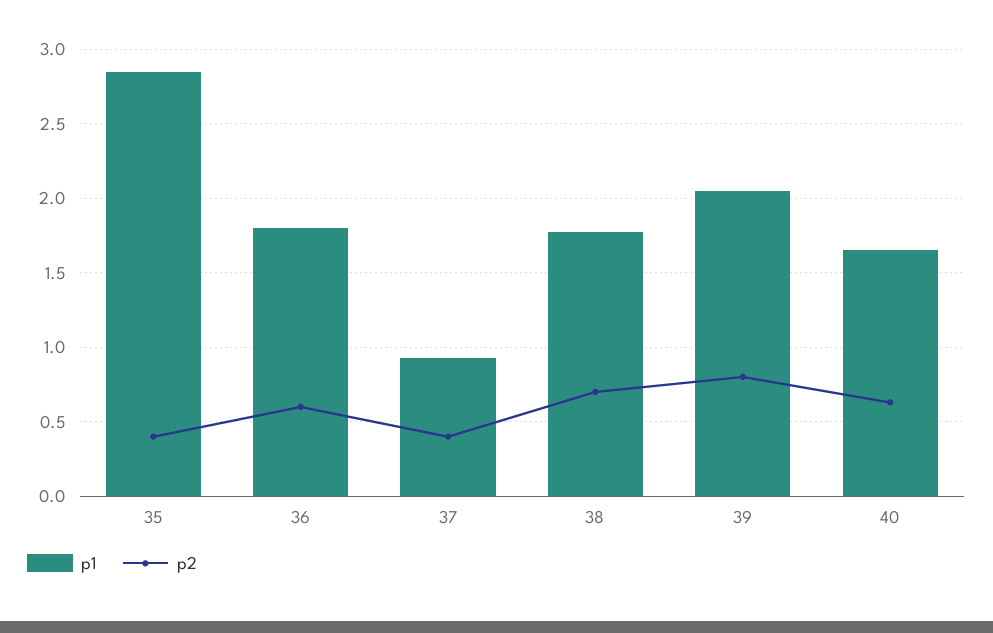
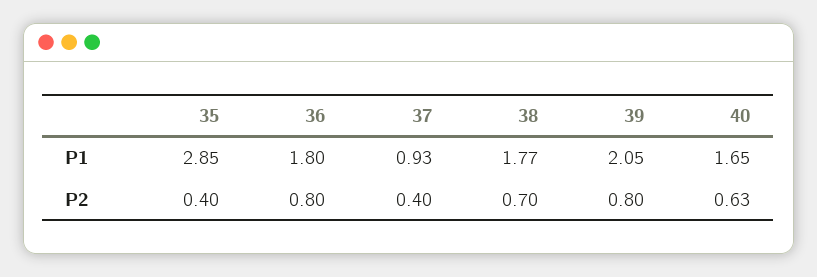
  {
    "p1": {
      "35": 2.85,
      "36": 1.8,
      "37": 0.93,
      "38": 1.77,
      "39": 2.05,
      "40": 1.65
    },
    "p2": {
      "35": 0.4,
-     "36": 0.6,
+     "36": 0.8,
      "37": 0.4,
      "38": 0.7,
      "39": 0.8,
      "40": 0.63
    }
  }

